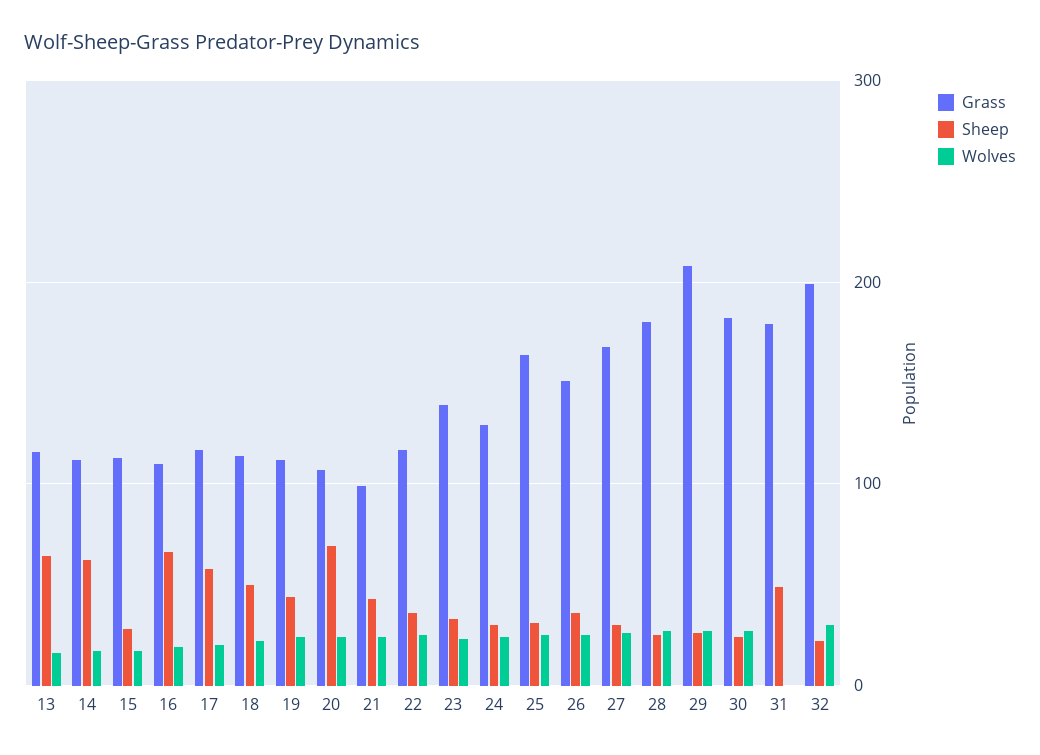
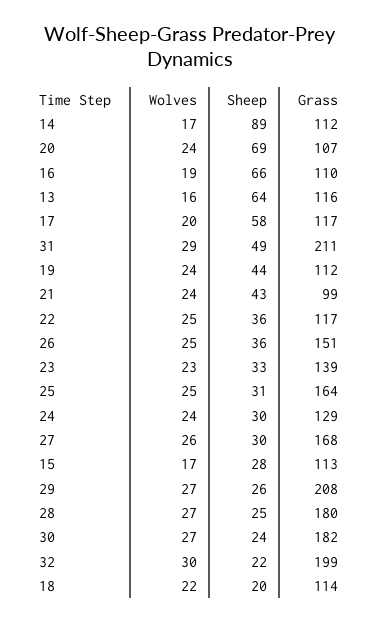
  {
    "Grass": {
      "13": 116,
      "14": 112,
      "15": 113,
      "16": 110,
      "17": 117,
      "18": 114,
      "19": 112,
      "20": 107,
      "21": 99,
      "22": 117,
      "23": 139,
      "24": 129,
      "25": 164,
      "26": 151,
      "27": 168,
      "28": 180,
      "29": 208,
      "30": 182,
-     "31": 180,
+     "31": 211,
      "32": 199
    },
    "Sheep": {
      "13": 64,
-     "14": 60,
+     "14": 89,
      "15": 28,
      "16": 66,
      "17": 58,
-     "18": 50,
+     "18": 20,
      "19": 44,
      "20": 69,
      "21": 43,
      "22": 36,
      "23": 33,
      "24": 30,
      "25": 31,
      "26": 36,
      "27": 30,
      "28": 25,
      "29": 26,
      "30": 24,
      "31": 49,
      "32": 22
    },
    "Wolves": {
      "13": 16,
      "14": 17,
      "15": 17,
      "16": 19,
      "17": 20,
      "18": 22,
      "19": 24,
      "20": 24,
      "21": 24,
      "22": 25,
      "23": 23,
      "24": 24,
      "25": 25,
      "26": 25,
      "27": 26,
      "28": 27,
      "29": 27,
      "30": 27,
-     "31": 0,
+     "31": 29,
      "32": 30
    }
  }

